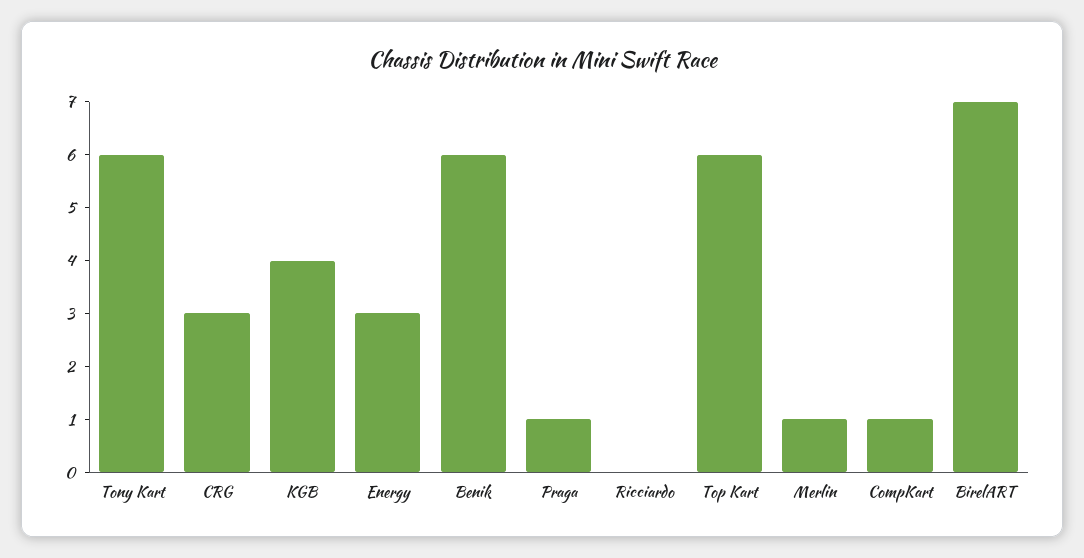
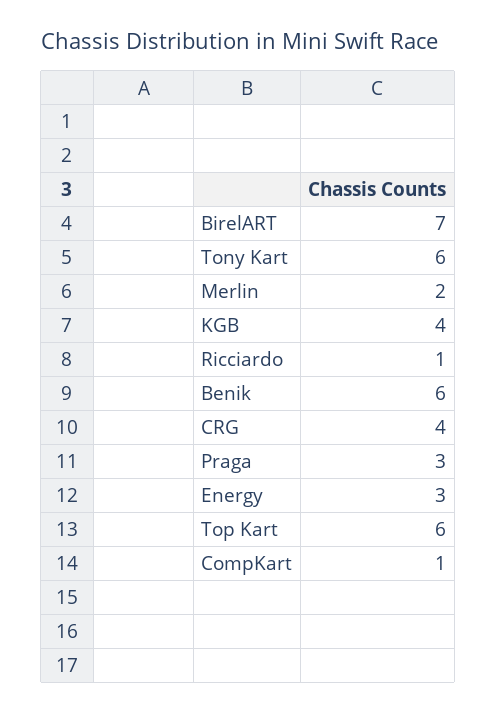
  {
    "Tony Kart": 6,
-   "CRG": 3,
+   "CRG": 4,
    "KGB": 4,
    "Energy": 3,
    "Benik": 6,
-   "Praga": 1,
+   "Praga": 3,
-   "Ricciardo": 0,
+   "Ricciardo": 1,
    "Top Kart": 6,
-   "Merlin": 1,
+   "Merlin": 2,
    "CompKart": 1,
    "BirelART": 7
  }

